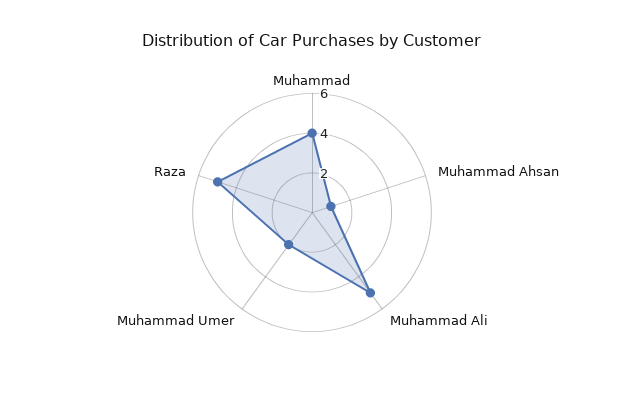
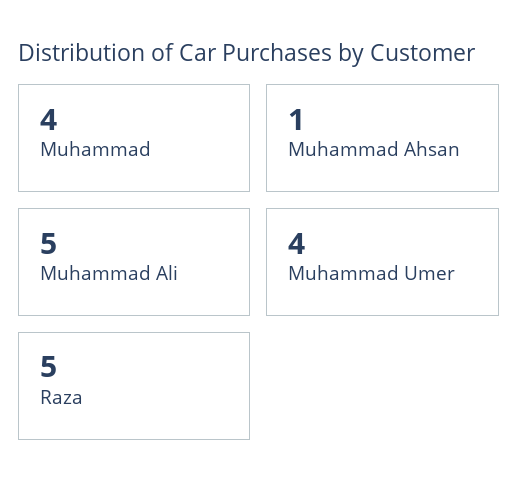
  {
    "Muhammad": 4,
    "Muhammad Ahsan": 1,
    "Muhammad Ali": 5,
-   "Muhammad Umer": 2,
+   "Muhammad Umer": 4,
    "Raza": 5
  }

